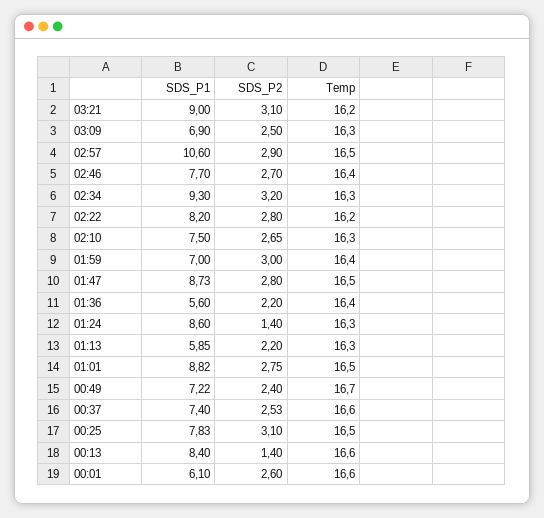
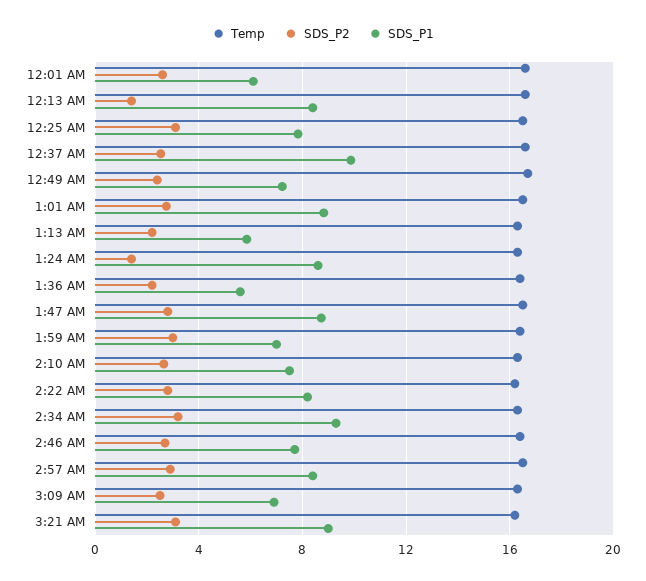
  {
    "SDS_P1": {
      "03:21": 9,
      "03:09": 6.9,
-     "02:57": 10.6,
+     "02:57": 8.5,
      "02:46": 7.7,
      "02:34": 9.3,
      "02:22": 8.2,
      "02:10": 7.5,
      "01:59": 7,
      "01:47": 8.73,
      "01:36": 5.6,
      "01:24": 8.6,
      "01:13": 5.85,
      "01:01": 8.82,
      "00:49": 7.22,
-     "00:37": 7.4,
+     "00:37": 10,
      "00:25": 7.83,
      "00:13": 8.4,
      "00:01": 6.1
    },
    "SDS_P2": {
      "03:21": 3.1,
      "03:09": 2.5,
      "02:57": 2.9,
      "02:46": 2.7,
      "02:34": 3.2,
      "02:22": 2.8,
      "02:10": 2.65,
      "01:59": 3,
      "01:47": 2.8,
      "01:36": 2.2,
      "01:24": 1.4,
      "01:13": 2.2,
      "01:01": 2.75,
      "00:49": 2.4,
      "00:37": 2.53,
      "00:25": 3.1,
      "00:13": 1.4,
      "00:01": 2.6
    },
    "Temp": {
      "03:21": 16.2,
      "03:09": 16.3,
      "02:57": 16.5,
      "02:46": 16.4,
      "02:34": 16.3,
      "02:22": 16.2,
      "02:10": 16.3,
      "01:59": 16.4,
      "01:47": 16.5,
      "01:36": 16.4,
      "01:24": 16.3,
      "01:13": 16.3,
      "01:01": 16.5,
      "00:49": 16.7,
      "00:37": 16.6,
      "00:25": 16.5,
      "00:13": 16.6,
      "00:01": 16.6
    }
  }

